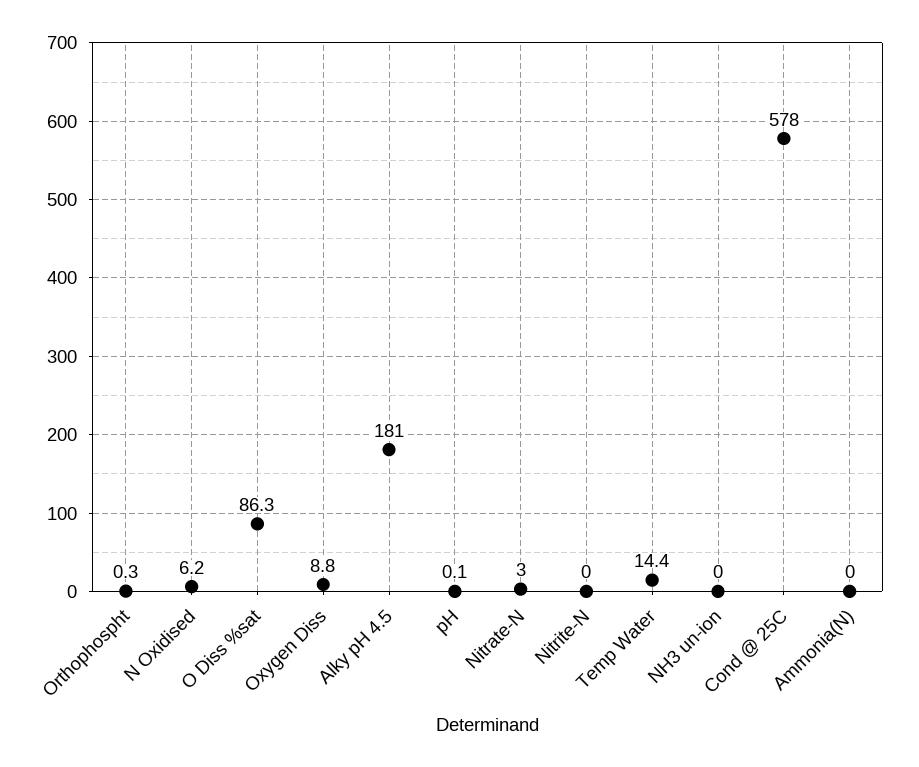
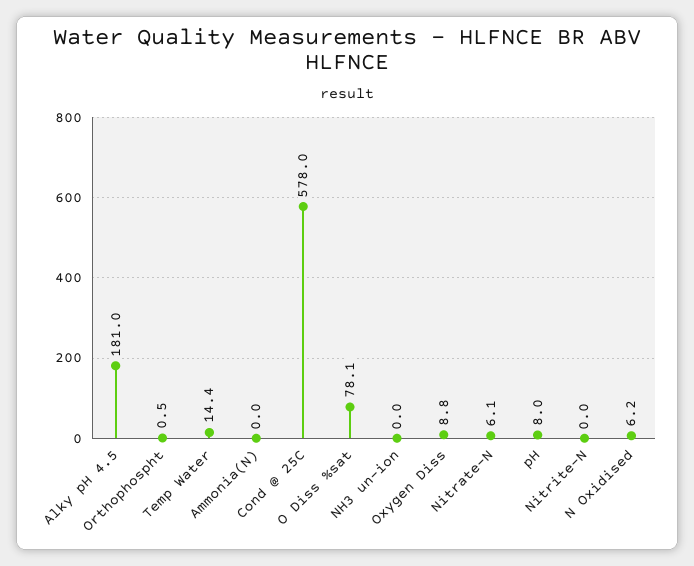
  {
-   "Orthophospht": 0.3,
+   "Orthophospht": 0.5,
    "N Oxidised": 6.2,
-   "O Diss %sat": 86.3,
+   "O Diss %sat": 78.1,
    "Oxygen Diss": 8.8,
    "Alky pH 4.5": 181,
-   "pH": 0.1,
+   "pH": 8,
-   "Nitrate-N": 3,
+   "Nitrate-N": 6.1,
    "Nitrite-N": 0,
    "Temp Water": 14.4,
    "NH3 un-ion": 0,
    "Cond @ 25C": 578,
    "Ammonia(N)": 0
  }

